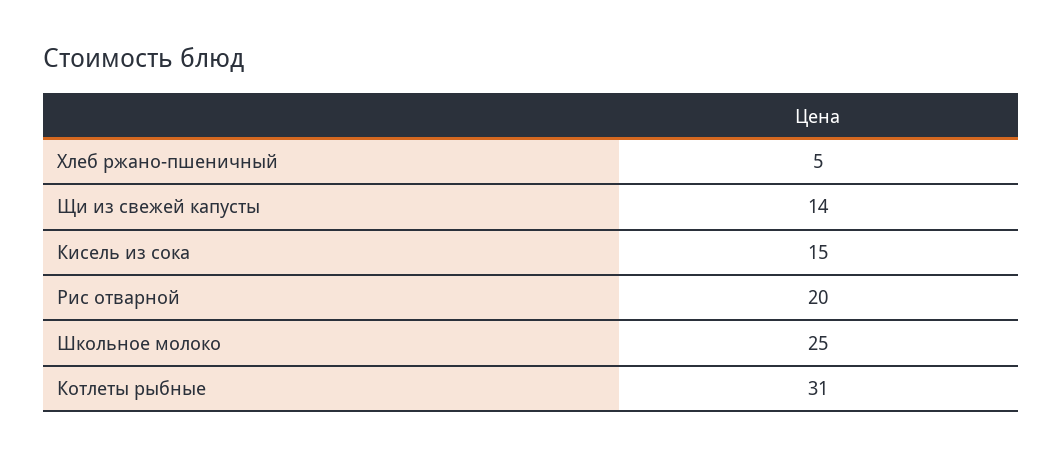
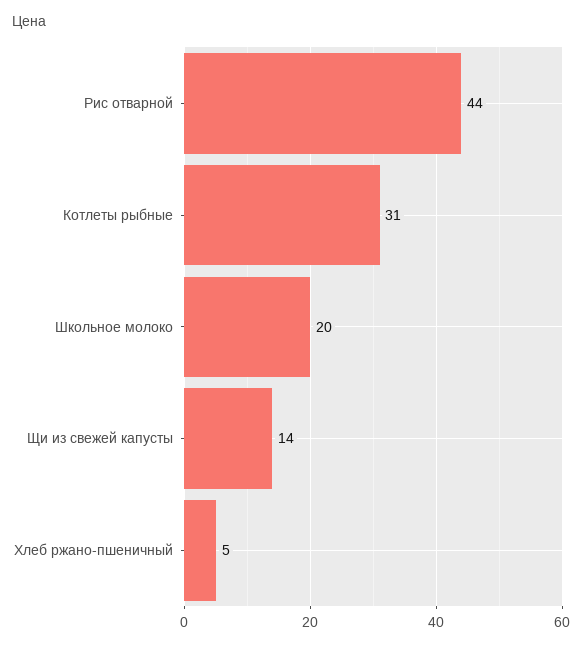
  {
    "Хлеб ржано-пшеничный": 5,
    "Щи из свежей капусты": 14,
-   "Кисель из сока": 15,
-   "Рис отварной": 20,
+   "Рис отварной": 44,
-   "Школьное молоко": 25,
+   "Школьное молоко": 20,
    "Котлеты рыбные": 31
  }

